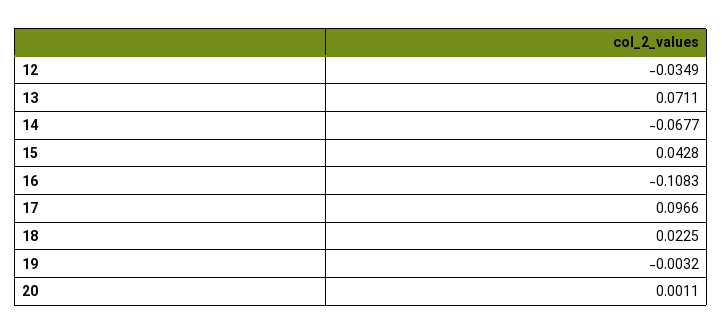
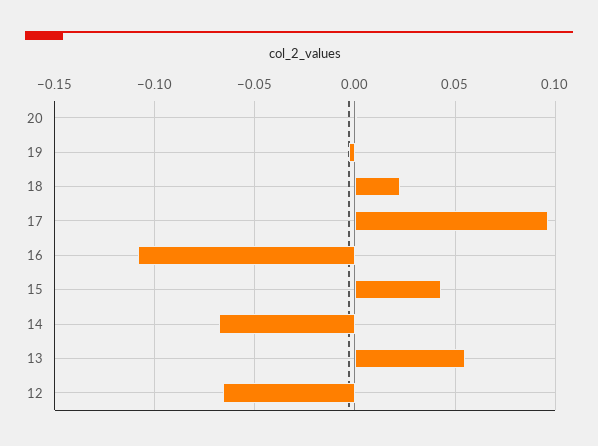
  {
-   "12": -0.0349,
+   "12": -0.065,
-   "13": 0.0711,
+   "13": 0.055,
    "14": -0.0677,
    "15": 0.0428,
    "16": -0.1083,
    "17": 0.0966,
    "18": 0.0225,
    "19": -0.0032,
    "20": 0.0011
  }

